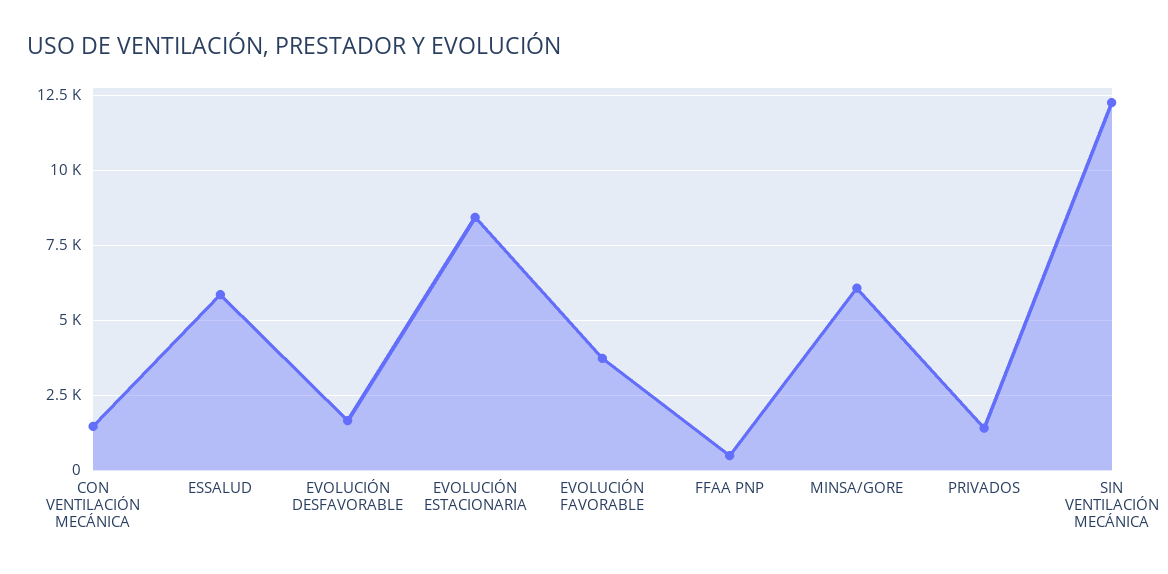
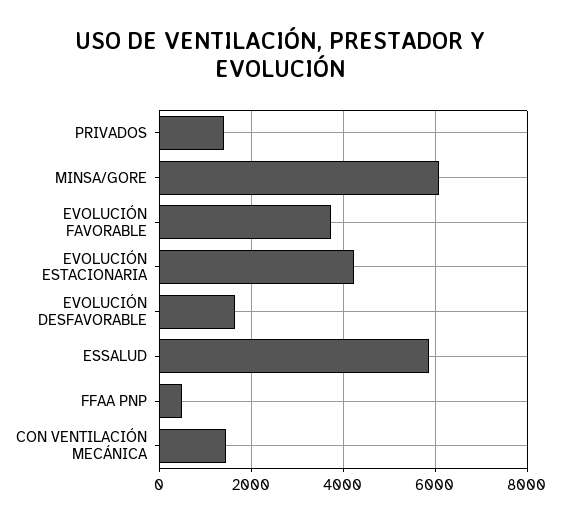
  {
    "CON VENTILACIÓN MECÁNICA": 1400,
    "ESSALUD": 5800,
    "EVOLUCIÓN DESFAVORABLE": 1600,
-   "EVOLUCIÓN ESTACIONARIA": 8500,
+   "EVOLUCIÓN ESTACIONARIA": 4200,
    "EVOLUCIÓN FAVORABLE": 3800,
    "FFAA PNP": 400,
    "MINSA/GORE": 6000,
-   "PRIVADOS": 1400,
+   "PRIVADOS": 1400
-   "SIN VENTILACIÓN MECÁNICA": 12250
  }

